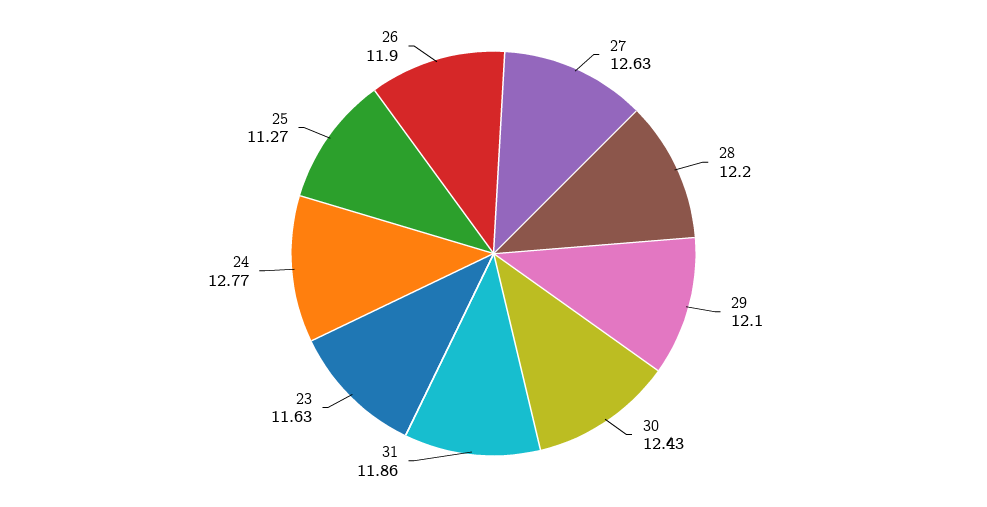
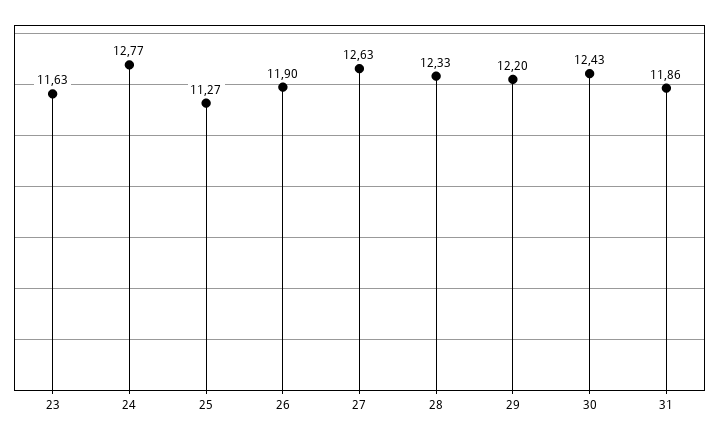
  {
    "27": 12.63,
-   "28": 12.2,
+   "28": 12.33,
-   "29": 12.1,
+   "29": 12.2,
    "30": 12.43,
    "31": 11.86,
    "23": 11.63,
    "24": 12.77,
    "25": 11.27,
    "26": 11.9
  }

